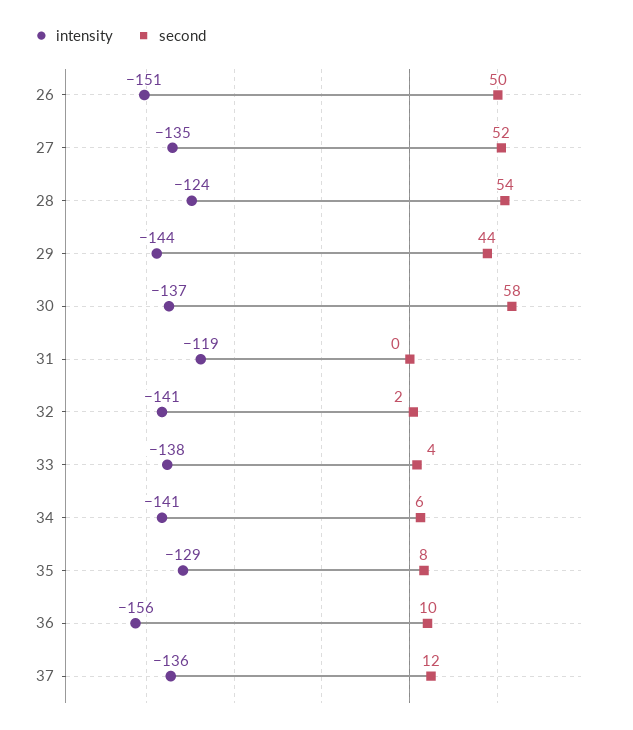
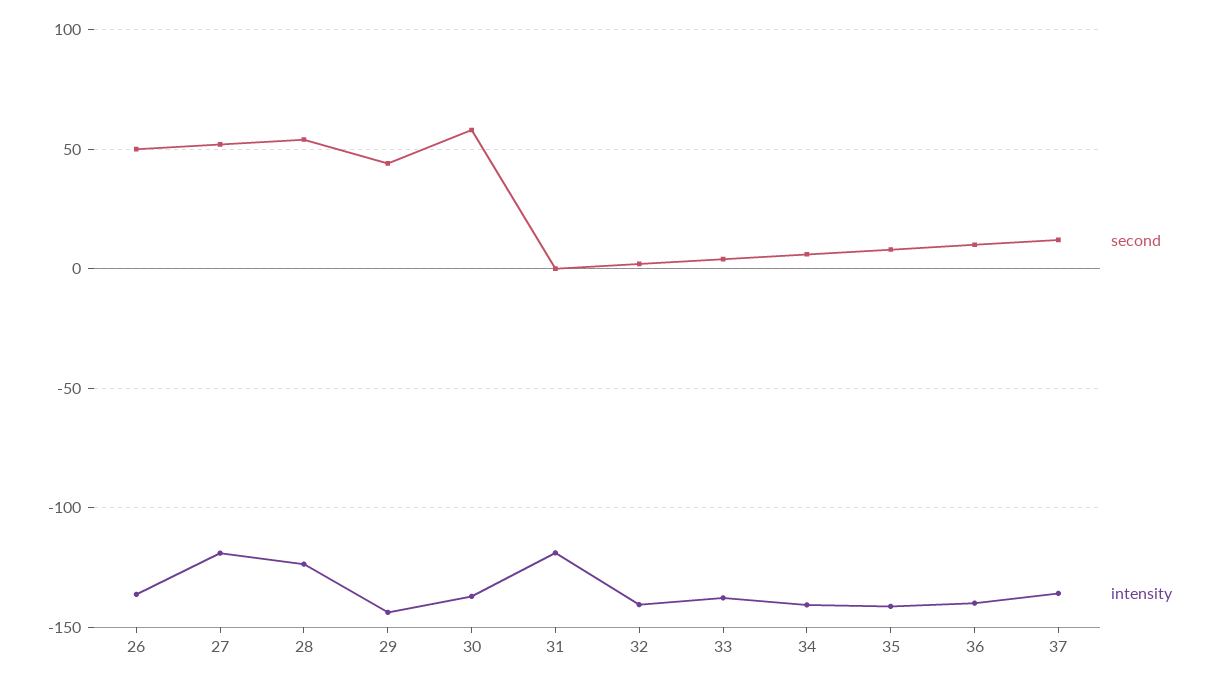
  {
    "intensity": {
-     "26": -151,
+     "26": -135,
-     "27": -135,
+     "27": -120,
      "28": -124,
      "29": -144,
      "30": -137,
      "31": -119,
      "32": -141,
      "33": -138,
      "34": -141,
-     "35": -129,
+     "35": -140,
-     "36": -156,
+     "36": -140,
      "37": -136
    },
    "second": {
      "26": 50,
      "27": 52,
      "28": 54,
      "29": 44,
      "30": 58,
      "31": 0,
      "32": 2,
      "33": 4,
      "34": 6,
      "35": 8,
      "36": 10,
      "37": 12
    }
  }

